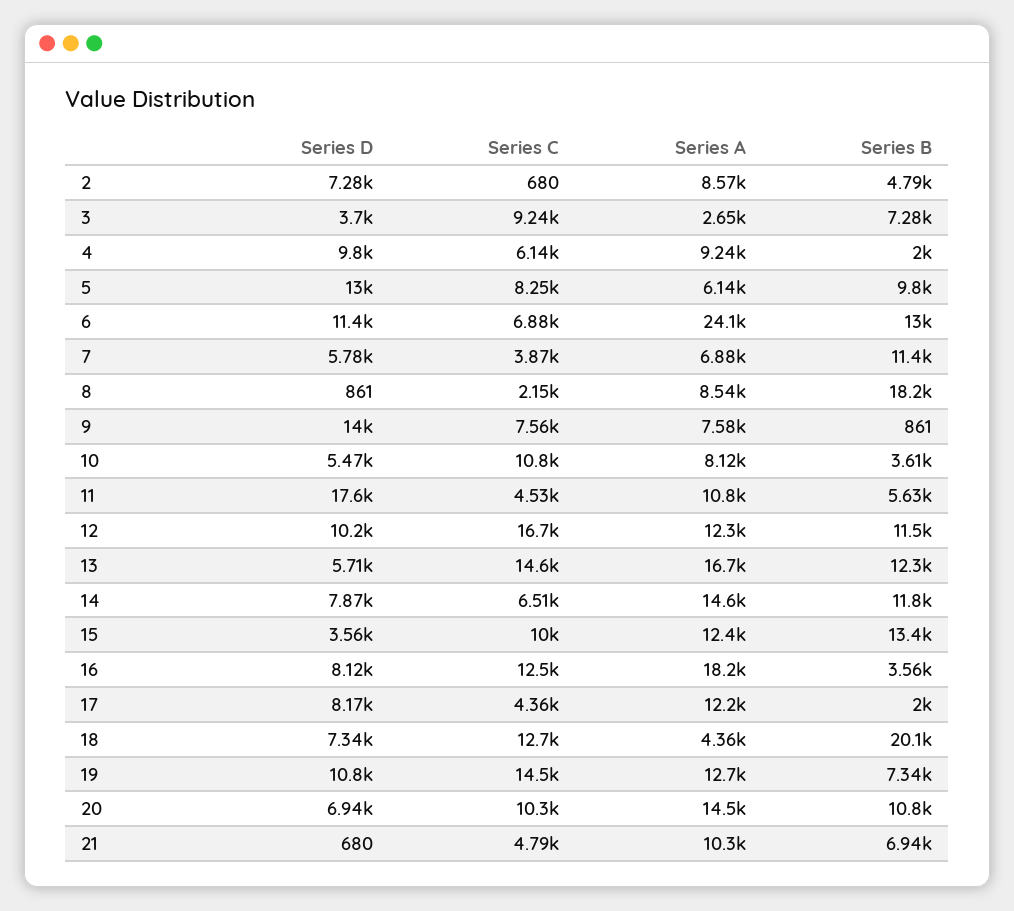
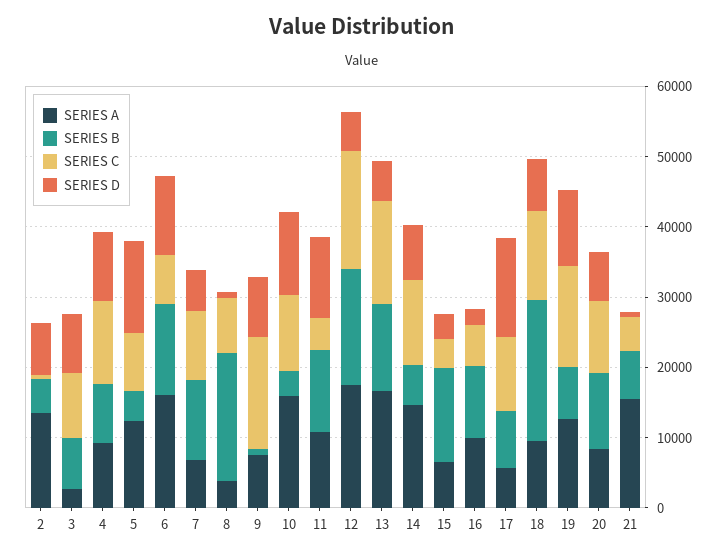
  {
    "Series D": {
      "2": 7280,
-     "3": 3700,
+     "3": 8000,
      "4": 9800,
      "5": 13000,
      "6": 11400,
      "7": 5780,
      "8": 861,
-     "9": 14000,
+     "9": 8000,
-     "10": 5470,
+     "10": 12000,
-     "11": 17600,
+     "11": 12000,
-     "12": 10200,
+     "12": 6000,
      "13": 5710,
      "14": 7870,
      "15": 3560,
-     "16": 8120,
+     "16": 2000,
-     "17": 8170,
+     "17": 14000,
      "18": 7340,
      "19": 10800,
      "20": 6940,
      "21": 680
    },
    "Series C": {
      "2": 680,
      "3": 9240,
-     "4": 6140,
+     "4": 12000,
      "5": 8250,
      "6": 6880,
-     "7": 3870,
+     "7": 10000,
-     "8": 2150,
+     "8": 8000,
-     "9": 7560,
+     "9": 16000,
      "10": 10800,
      "11": 4530,
      "12": 16700,
      "13": 14600,
-     "14": 6510,
+     "14": 12000,
-     "15": 10000,
+     "15": 4000,
-     "16": 12500,
+     "16": 6000,
-     "17": 4360,
+     "17": 10000,
      "18": 12700,
      "19": 14500,
      "20": 10300,
      "21": 4790
    },
    "Series A": {
-     "2": 8570,
+     "2": 14000,
      "3": 2650,
      "4": 9240,
-     "5": 6140,
+     "5": 12000,
-     "6": 24100,
+     "6": 16000,
      "7": 6880,
-     "8": 8540,
+     "8": 4000,
      "9": 7580,
-     "10": 8120,
+     "10": 16000,
      "11": 10800,
-     "12": 12300,
+     "12": 18000,
      "13": 16700,
      "14": 14600,
-     "15": 12400,
+     "15": 6000,
-     "16": 18200,
+     "16": 10000,
-     "17": 12200,
+     "17": 6000,
-     "18": 4360,
+     "18": 10000,
      "19": 12700,
-     "20": 14500,
+     "20": 8000,
-     "21": 10300
+     "21": 16000
    },
    "Series B": {
      "2": 4790,
      "3": 7280,
-     "4": 2000,
+     "4": 8000,
-     "5": 9800,
+     "5": 4000,
      "6": 13000,
      "7": 11400,
      "8": 18200,
      "9": 861,
      "10": 3610,
-     "11": 5630,
+     "11": 12000,
-     "12": 11500,
+     "12": 16000,
      "13": 12300,
-     "14": 11800,
+     "14": 6000,
      "15": 13400,
-     "16": 3560,
+     "16": 10000,
-     "17": 2000,
+     "17": 8000,
      "18": 20100,
      "19": 7340,
      "20": 10800,
      "21": 6940
    }
  }

